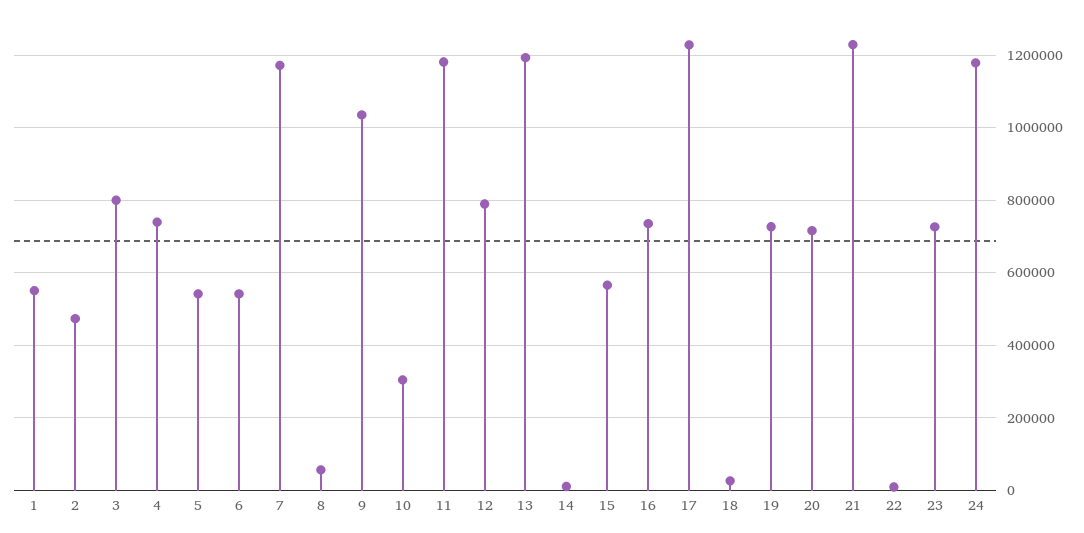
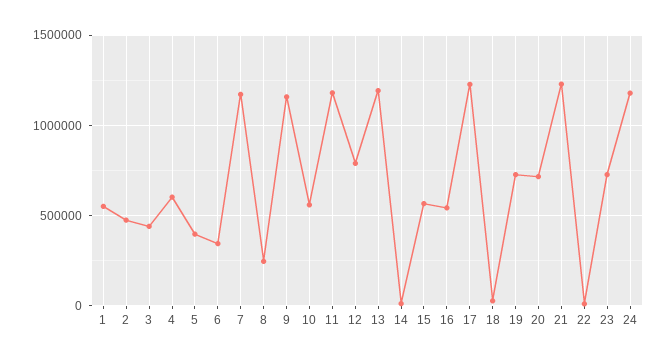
  {
    "1": 560000,
    "2": 480000,
-   "3": 800000,
+   "3": 450000,
-   "4": 740000,
+   "4": 600000,
-   "5": 540000,
+   "5": 400000,
-   "6": 540000,
+   "6": 350000,
    "7": 1180000,
-   "8": 60000,
+   "8": 250000,
-   "9": 1040000,
+   "9": 1150000,
-   "10": 300000,
+   "10": 550000,
    "11": 1180000,
    "12": 780000,
    "13": 1200000,
    "14": 20000,
    "15": 560000,
-   "16": 740000,
+   "16": 550000,
    "17": 1220000,
    "18": 20000,
    "19": 720000,
    "20": 720000,
    "21": 1220000,
    "22": 0,
    "23": 720000,
    "24": 1180000
  }

